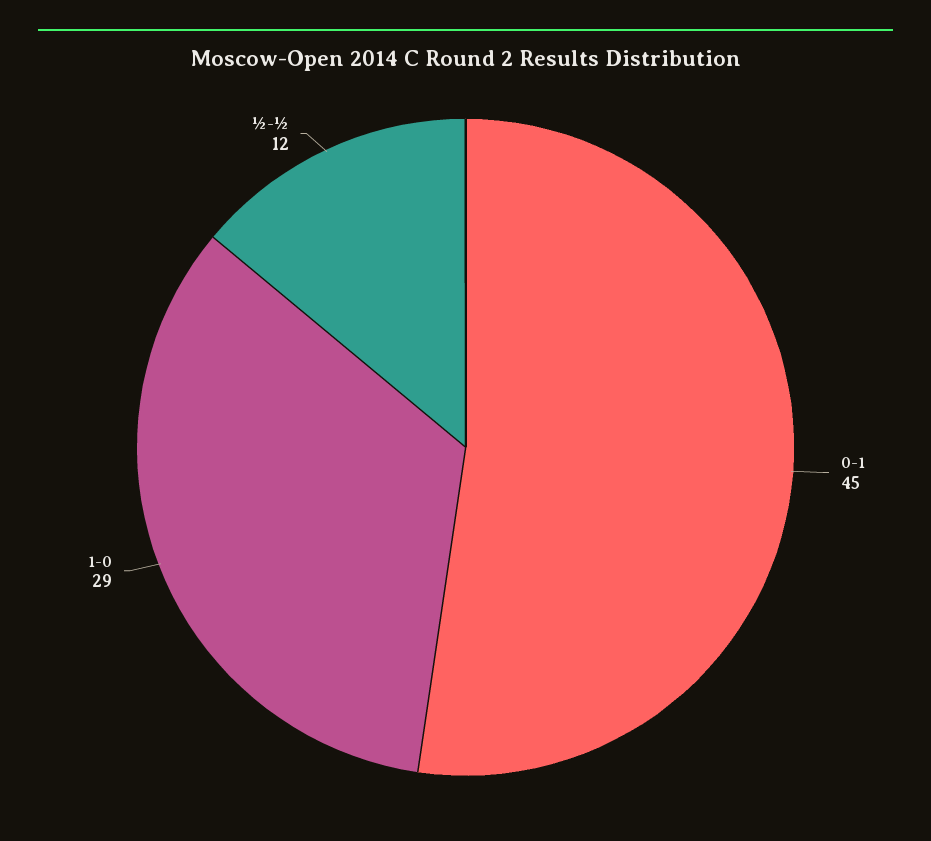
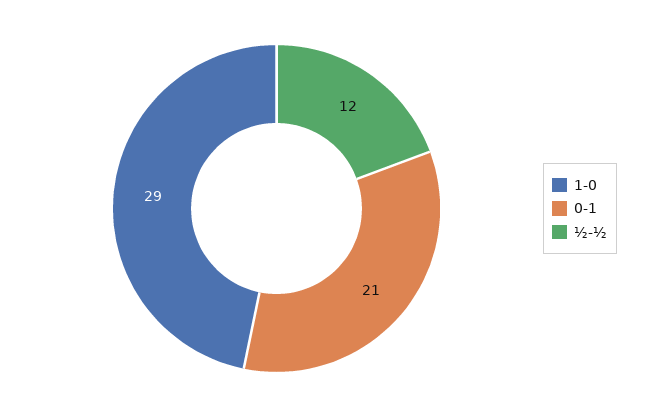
  {
-   "0-1": 45,
+   "0-1": 21,
    "1-0": 29,
    "½-½": 12
  }

